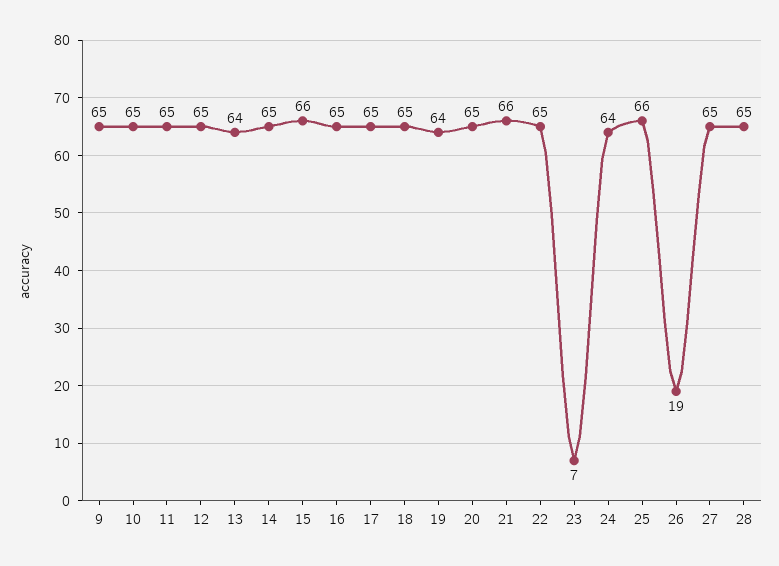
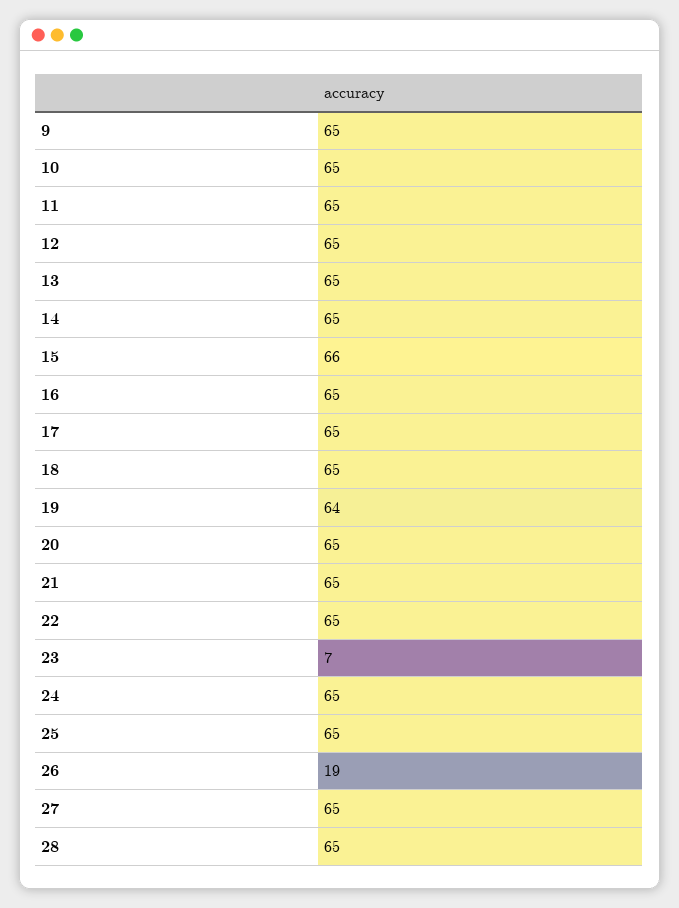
  {
    "9": 65,
    "10": 65,
    "11": 65,
    "12": 65,
-   "13": 64,
+   "13": 65,
    "14": 65,
    "15": 66,
    "16": 65,
    "17": 65,
    "18": 65,
    "19": 64,
    "20": 65,
-   "21": 66,
+   "21": 65,
    "22": 65,
    "23": 7,
-   "24": 64,
+   "24": 65,
-   "25": 66,
+   "25": 65,
    "26": 19,
    "27": 65,
    "28": 65
  }

